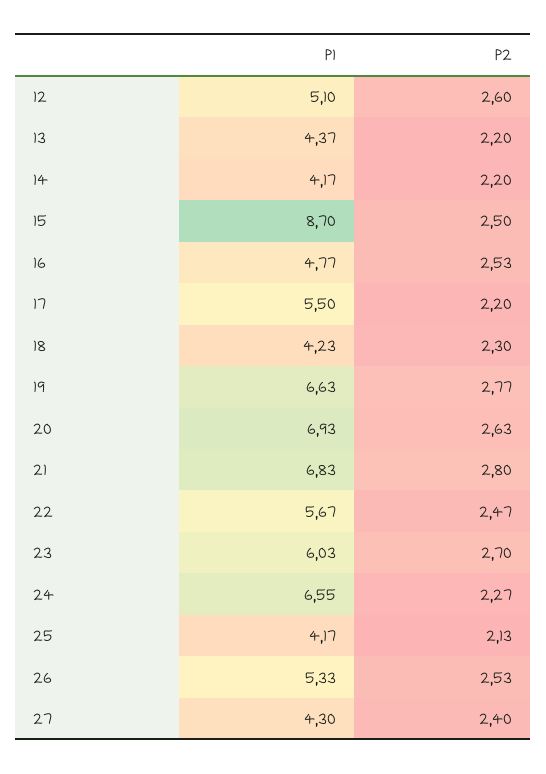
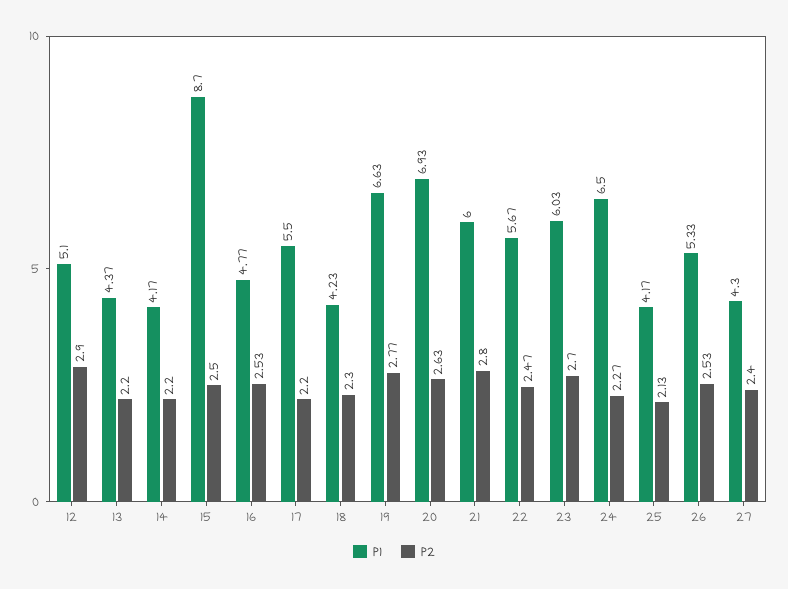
  {
    "P1": {
      "12": 5.1,
      "13": 4.37,
      "14": 4.17,
      "15": 8.7,
      "16": 4.77,
      "17": 5.5,
      "18": 4.23,
      "19": 6.63,
      "20": 6.93,
-     "21": 6.83,
+     "21": 6,
      "22": 5.67,
      "23": 6.03,
-     "24": 6.55,
+     "24": 6.5,
      "25": 4.17,
      "26": 5.33,
      "27": 4.3
    },
    "P2": {
-     "12": 2.6,
+     "12": 2.9,
      "13": 2.2,
      "14": 2.2,
      "15": 2.5,
      "16": 2.53,
      "17": 2.2,
      "18": 2.3,
      "19": 2.77,
      "20": 2.63,
      "21": 2.8,
      "22": 2.47,
      "23": 2.7,
      "24": 2.27,
      "25": 2.13,
      "26": 2.53,
      "27": 2.4
    }
  }

